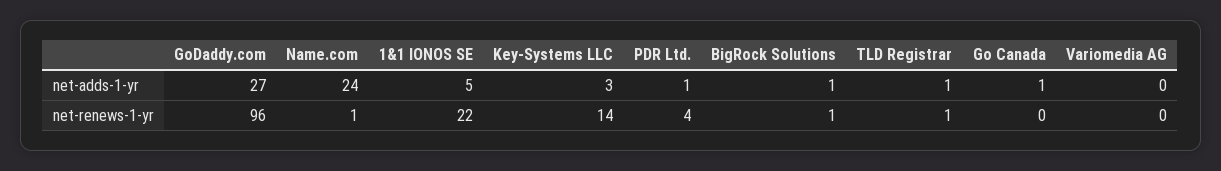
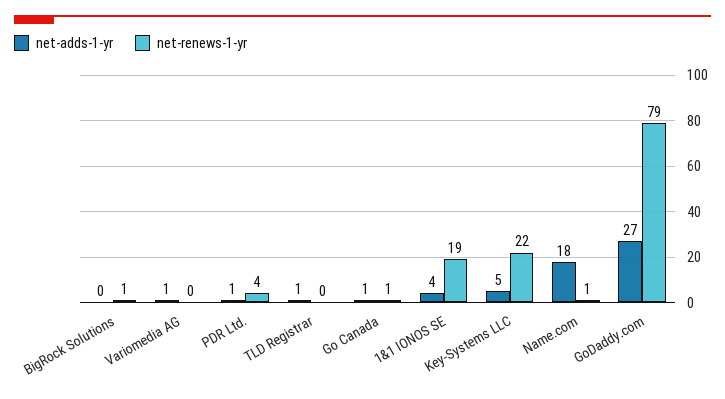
  {
    "net-adds-1-yr": {
      "GoDaddy.com": 27,
-     "Name.com": 24,
+     "Name.com": 18,
-     "1&1 IONOS SE": 5,
+     "1&1 IONOS SE": 4,
-     "Key-Systems LLC": 3,
+     "Key-Systems LLC": 5,
      "PDR Ltd.": 1,
-     "BigRock Solutions": 1,
+     "BigRock Solutions": 0,
      "TLD Registrar": 1,
      "Go Canada": 1,
-     "Variomedia AG": 0
+     "Variomedia AG": 1
    },
    "net-renews-1-yr": {
-     "GoDaddy.com": 96,
+     "GoDaddy.com": 79,
      "Name.com": 1,
-     "1&1 IONOS SE": 22,
+     "1&1 IONOS SE": 19,
-     "Key-Systems LLC": 14,
+     "Key-Systems LLC": 22,
      "PDR Ltd.": 4,
      "BigRock Solutions": 1,
-     "TLD Registrar": 1,
+     "TLD Registrar": 0,
-     "Go Canada": 0,
+     "Go Canada": 1,
      "Variomedia AG": 0
    }
  }

